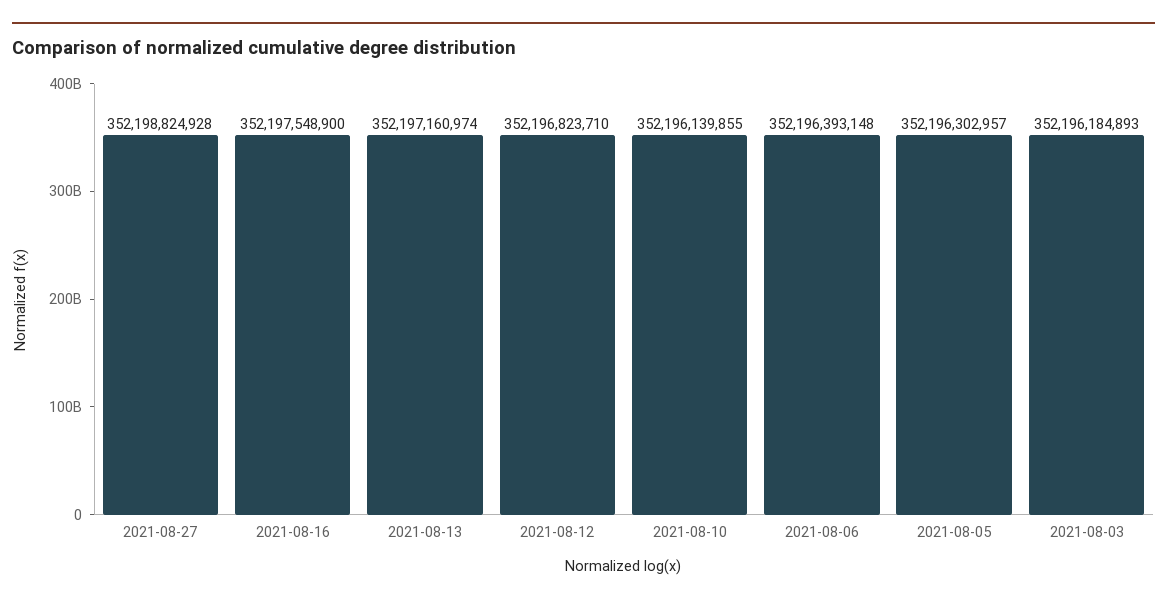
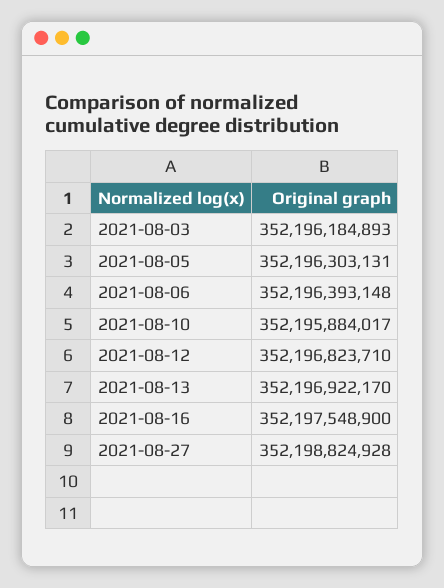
  {
    "2021-08-27": 352198824928,
    "2021-08-16": 352197548900,
-   "2021-08-13": 352197160974,
+   "2021-08-13": 352196922170,
    "2021-08-12": 352196823710,
-   "2021-08-10": 352196139855,
+   "2021-08-10": 352195884017,
    "2021-08-06": 352196393148,
-   "2021-08-05": 352196302957,
+   "2021-08-05": 352196303131,
    "2021-08-03": 352196184893
  }

